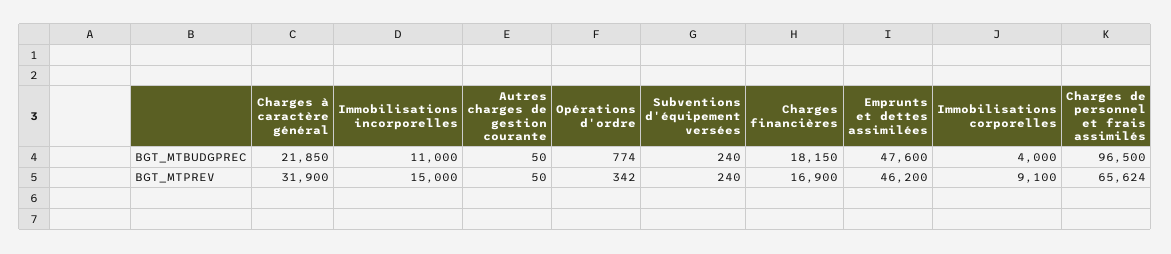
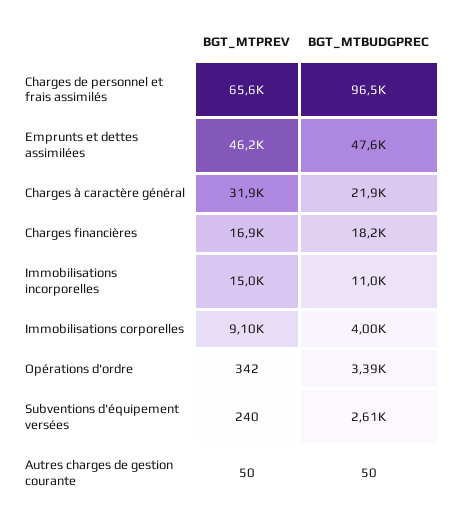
  {
    "Charges à caractère général": {
      "BGT_MTBUDGPREC": 21850,
      "BGT_MTPREV": 31900
    },
    "Immobilisations incorporelles": {
      "BGT_MTBUDGPREC": 11000,
      "BGT_MTPREV": 15000
    },
    "Autres charges de gestion courante": {
      "BGT_MTBUDGPREC": 50,
      "BGT_MTPREV": 50
    },
    "Opérations d'ordre": {
-     "BGT_MTBUDGPREC": 774,
+     "BGT_MTBUDGPREC": 3390,
      "BGT_MTPREV": 342
    },
    "Subventions d'équipement versées": {
-     "BGT_MTBUDGPREC": 240,
+     "BGT_MTBUDGPREC": 2610,
      "BGT_MTPREV": 240
    },
    "Charges financières": {
      "BGT_MTBUDGPREC": 18150,
      "BGT_MTPREV": 16900
    },
    "Emprunts et dettes assimilées": {
      "BGT_MTBUDGPREC": 47600,
      "BGT_MTPREV": 46200
    },
    "Immobilisations corporelles": {
      "BGT_MTBUDGPREC": 4000,
      "BGT_MTPREV": 9100
    },
    "Charges de personnel et frais assimilés": {
      "BGT_MTBUDGPREC": 96500,
      "BGT_MTPREV": 65624
    }
  }

